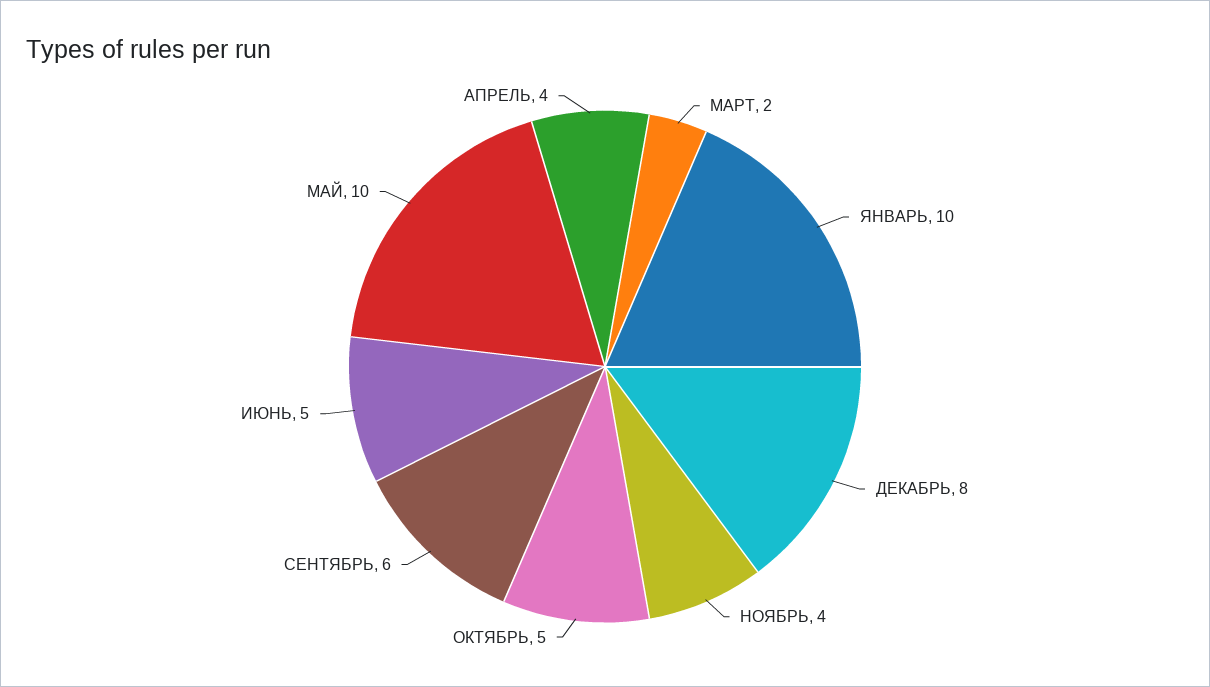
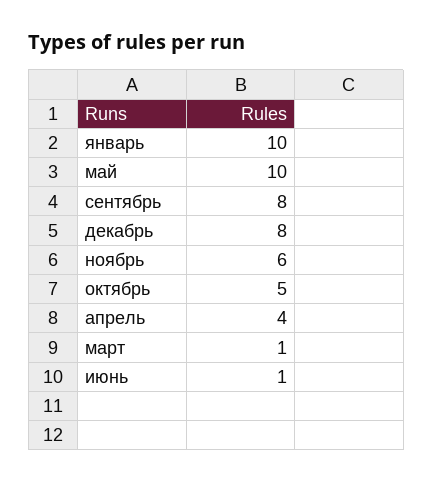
  {
-   "МАРТ": 2,
+   "МАРТ": 1,
    "ЯНВАРЬ": 10,
    "ДЕКАБРЬ": 8,
-   "НОЯБРЬ": 4,
+   "НОЯБРЬ": 6,
    "ОКТЯБРЬ": 5,
-   "СЕНТЯБРЬ": 6,
+   "СЕНТЯБРЬ": 8,
-   "ИЮНЬ": 5,
+   "ИЮНЬ": 1,
    "МАЙ": 10,
    "АПРЕЛЬ": 4
  }

